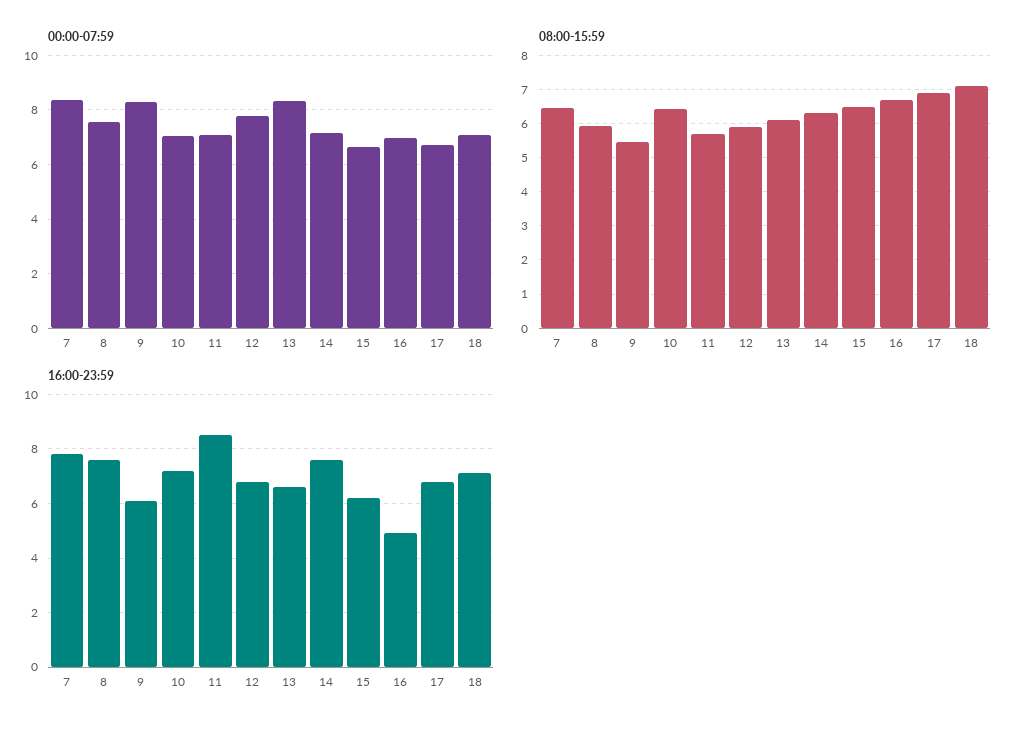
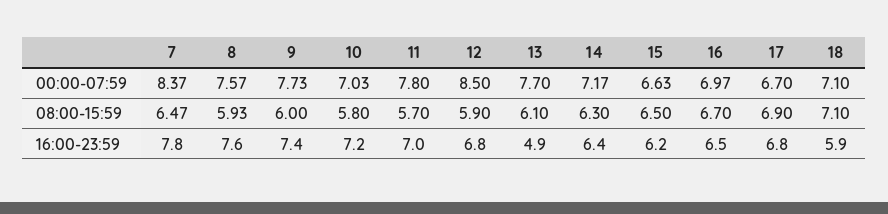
  {
    "00:00-07:59": {
      "7": 8.37,
      "8": 7.57,
-     "9": 8.25,
+     "9": 7.73,
      "10": 7.03,
-     "11": 7,
+     "11": 7.8,
-     "12": 7.75,
+     "12": 8.5,
-     "13": 8.25,
+     "13": 7.7,
      "14": 7.17,
      "15": 6.63,
      "16": 6.97,
      "17": 6.7,
      "18": 7.1
    },
    "08:00-15:59": {
      "7": 6.47,
      "8": 5.93,
-     "9": 5.4,
+     "9": 6,
-     "10": 6.4,
+     "10": 5.8,
      "11": 5.7,
      "12": 5.9,
      "13": 6.1,
      "14": 6.3,
      "15": 6.5,
      "16": 6.7,
      "17": 6.9,
      "18": 7.1
    },
    "16:00-23:59": {
      "7": 7.8,
      "8": 7.6,
-     "9": 6,
+     "9": 7.4,
      "10": 7.2,
-     "11": 8.5,
+     "11": 7,
      "12": 6.8,
-     "13": 6.5,
+     "13": 4.9,
-     "14": 7.5,
+     "14": 6.4,
      "15": 6.2,
-     "16": 5,
+     "16": 6.5,
      "17": 6.8,
-     "18": 7
+     "18": 5.9
    }
  }

